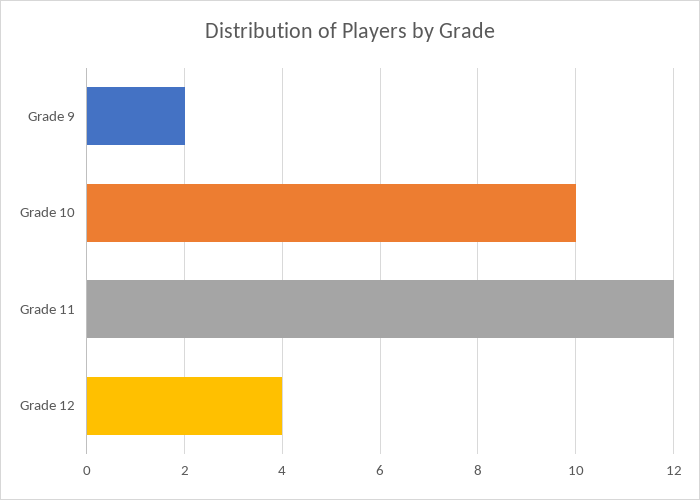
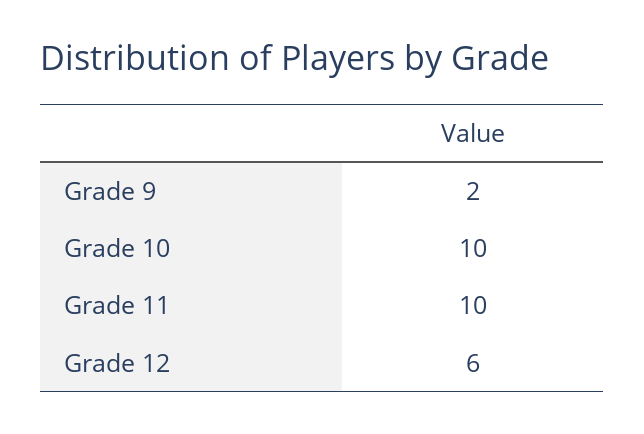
  {
    "Grade 9": 2,
    "Grade 10": 10,
-   "Grade 11": 12,
+   "Grade 11": 10,
-   "Grade 12": 4
+   "Grade 12": 6
  }

